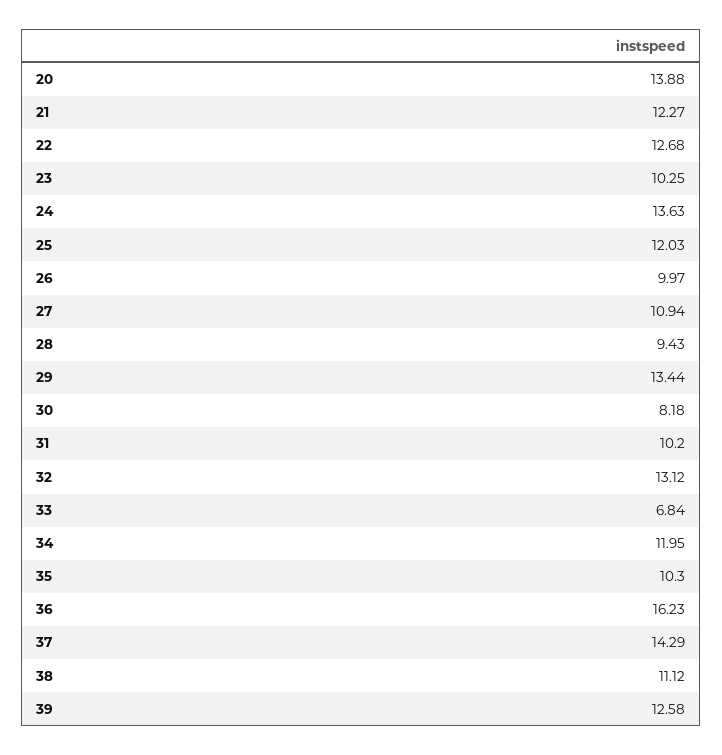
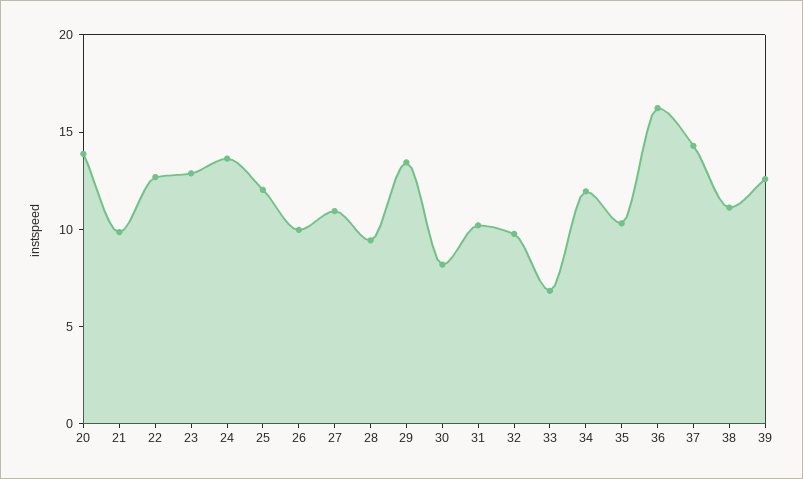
  {
    "20": 13.88,
-   "21": 12.27,
+   "21": 10,
    "22": 12.68,
-   "23": 10.25,
+   "23": 13,
    "24": 13.63,
    "25": 12.03,
    "26": 9.97,
    "27": 10.94,
    "28": 9.43,
    "29": 13.44,
    "30": 8.18,
    "31": 10.2,
-   "32": 13.12,
+   "32": 10,
    "33": 6.84,
    "34": 11.95,
    "35": 10.3,
    "36": 16.23,
    "37": 14.29,
    "38": 11.12,
    "39": 12.58
  }

